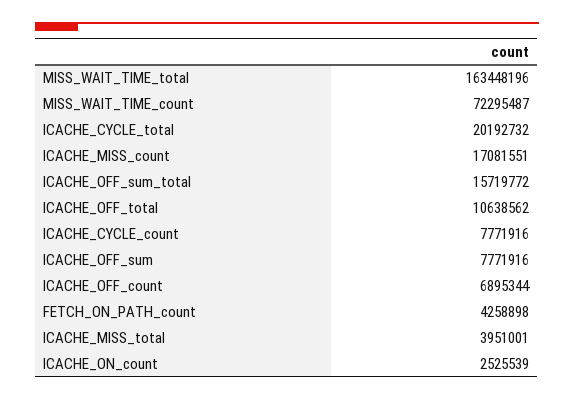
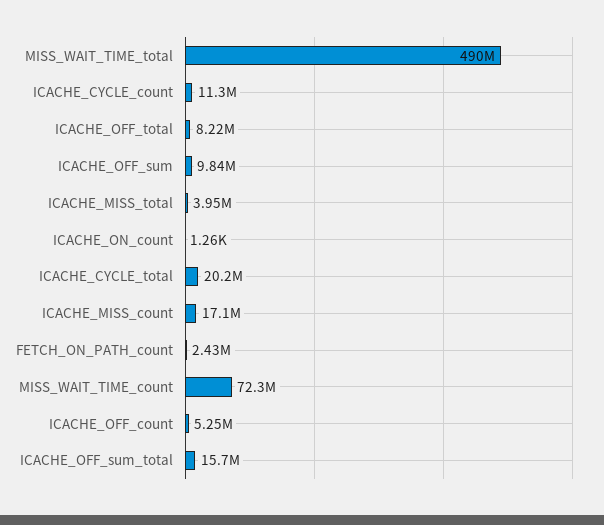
  {
-   "MISS_WAIT_TIME_total": 163448196,
+   "MISS_WAIT_TIME_total": 490000000,
    "MISS_WAIT_TIME_count": 72295487,
    "ICACHE_CYCLE_total": 20192732,
    "ICACHE_MISS_count": 17081551,
    "ICACHE_OFF_sum_total": 15719772,
-   "ICACHE_OFF_total": 10638562,
+   "ICACHE_OFF_total": 8220000,
-   "ICACHE_CYCLE_count": 7771916,
+   "ICACHE_CYCLE_count": 11300000,
-   "ICACHE_OFF_sum": 7771916,
+   "ICACHE_OFF_sum": 9840000,
-   "ICACHE_OFF_count": 6895344,
+   "ICACHE_OFF_count": 5250000,
-   "FETCH_ON_PATH_count": 4258898,
+   "FETCH_ON_PATH_count": 2430000,
    "ICACHE_MISS_total": 3951001,
-   "ICACHE_ON_count": 2525539
+   "ICACHE_ON_count": 1260
  }

